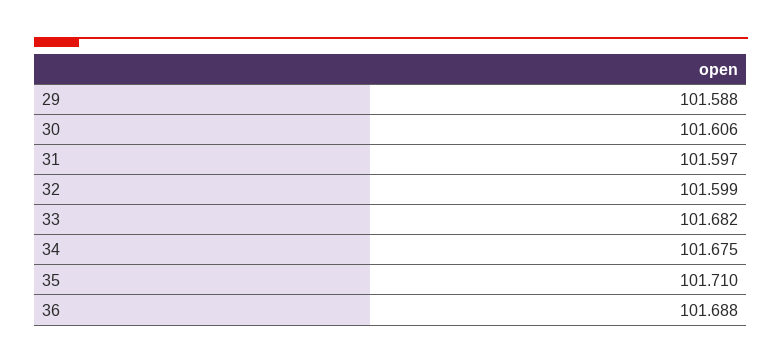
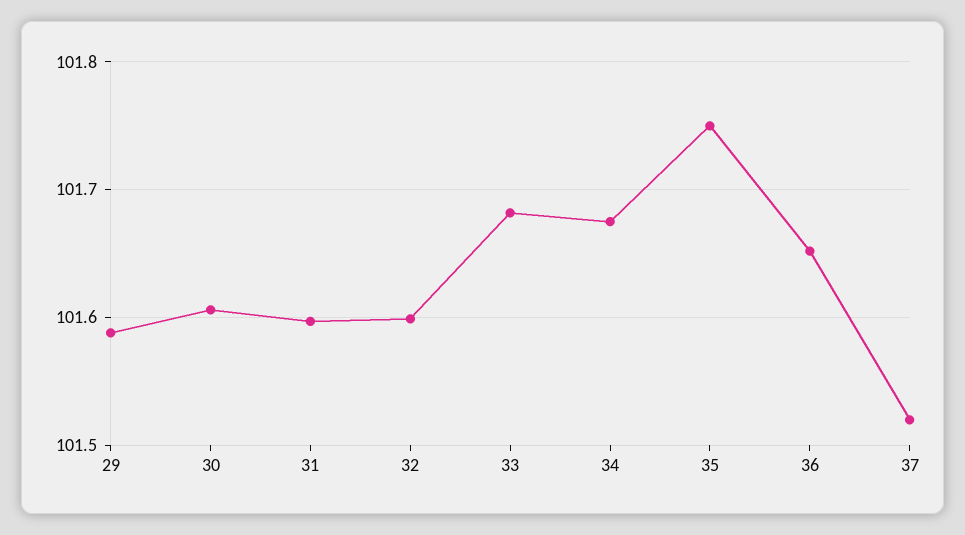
  {
    "29": 101.588,
    "30": 101.606,
    "31": 101.597,
    "32": 101.599,
    "33": 101.682,
    "34": 101.675,
-   "35": 101.71,
+   "35": 101.75,
-   "36": 101.688
+   "36": 101.65,
+   "37": 101.52
  }

